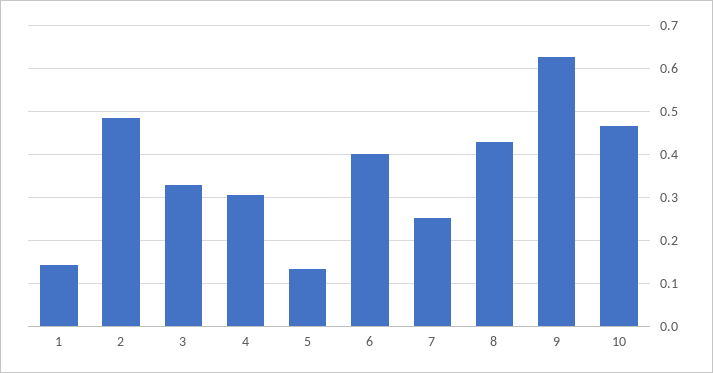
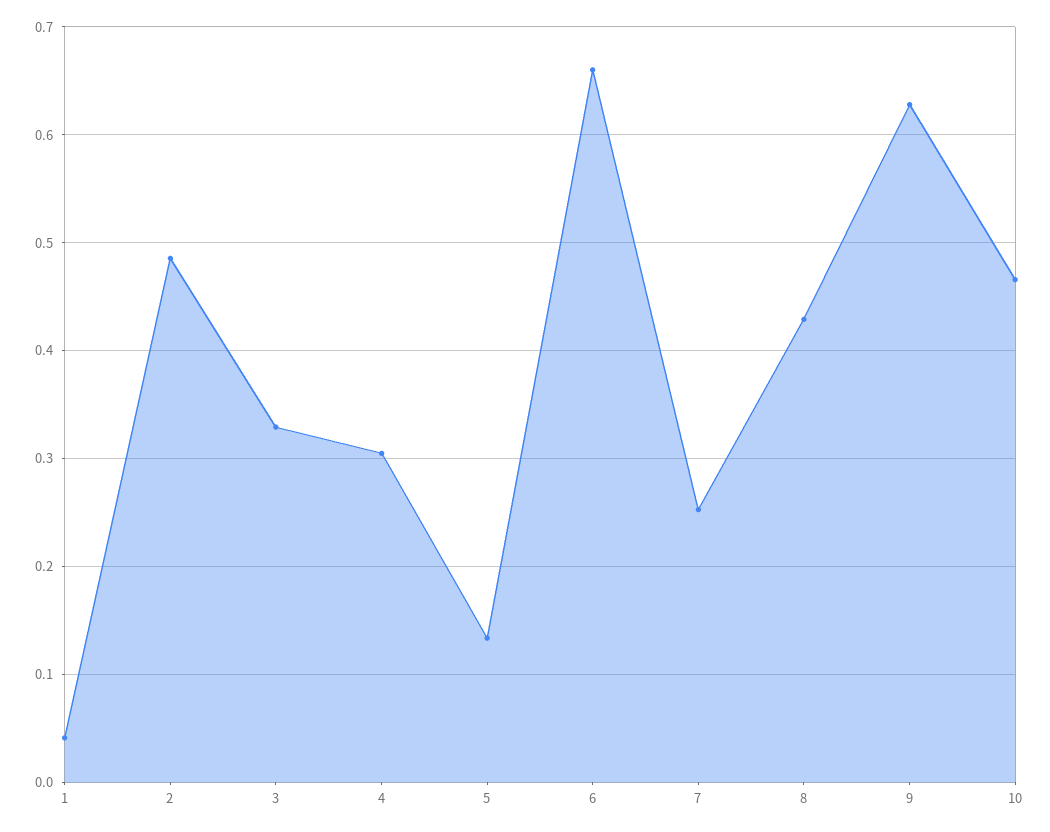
  {
-   "1": 0.14,
+   "1": 0.04,
    "2": 0.49,
    "3": 0.33,
    "4": 0.3,
    "5": 0.13,
-   "6": 0.4,
+   "6": 0.66,
    "7": 0.25,
    "8": 0.43,
    "9": 0.63,
    "10": 0.47
  }

